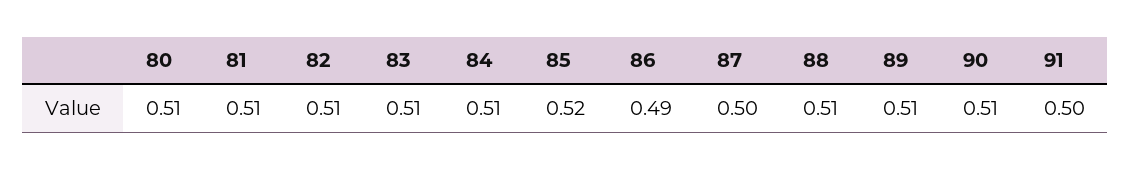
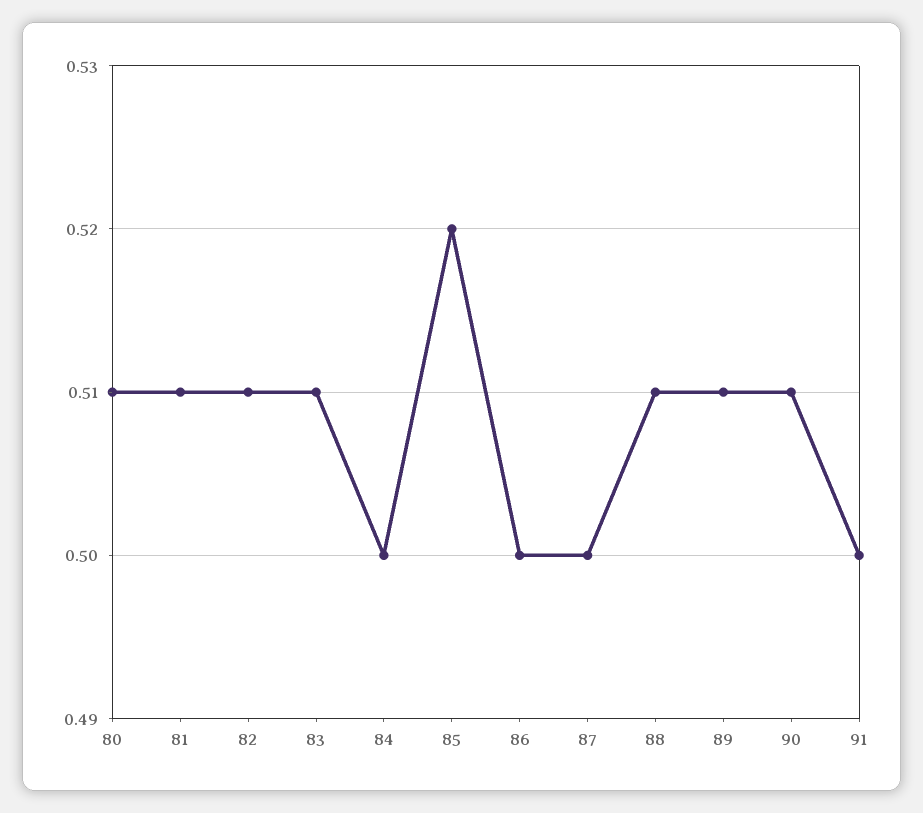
  {
    "80": 0.51,
    "81": 0.51,
    "82": 0.51,
    "83": 0.51,
-   "84": 0.51,
+   "84": 0.5,
    "85": 0.52,
-   "86": 0.49,
+   "86": 0.5,
    "87": 0.5,
    "88": 0.51,
    "89": 0.51,
    "90": 0.51,
    "91": 0.5
  }

